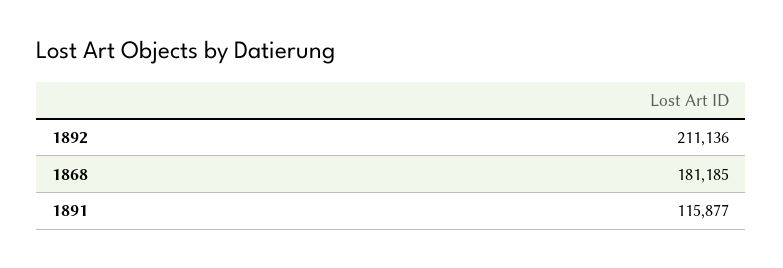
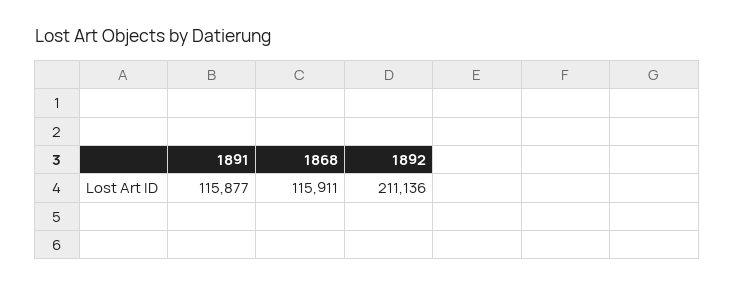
  {
    "1892": 211136,
-   "1868": 181185,
+   "1868": 115911,
    "1891": 115877
  }

